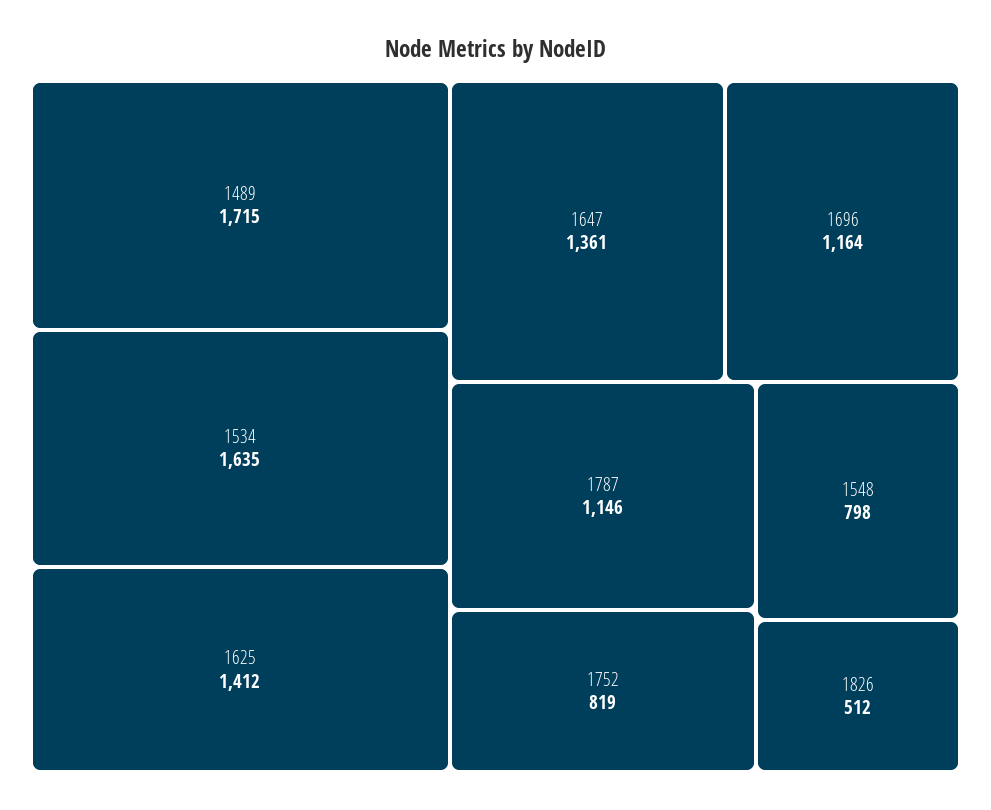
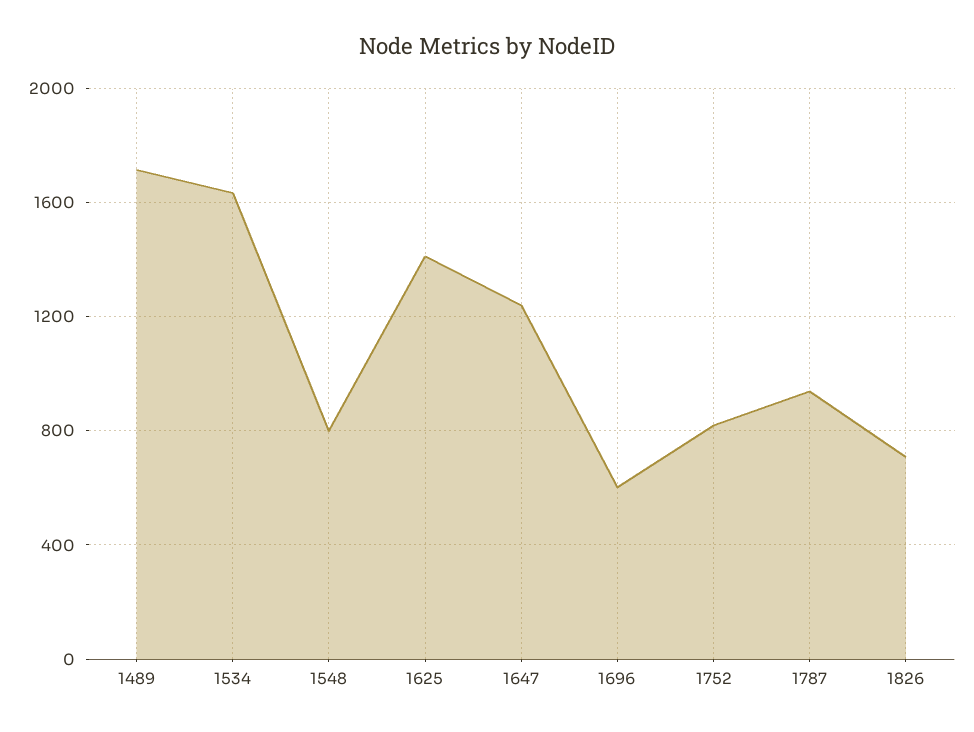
  {
    "1489": 1715,
    "1534": 1635,
    "1625": 1412,
-   "1647": 1361,
+   "1647": 1250,
-   "1696": 1164,
+   "1696": 600,
-   "1787": 1146,
+   "1787": 950,
    "1752": 819,
    "1548": 798,
-   "1826": 512
+   "1826": 700
  }

